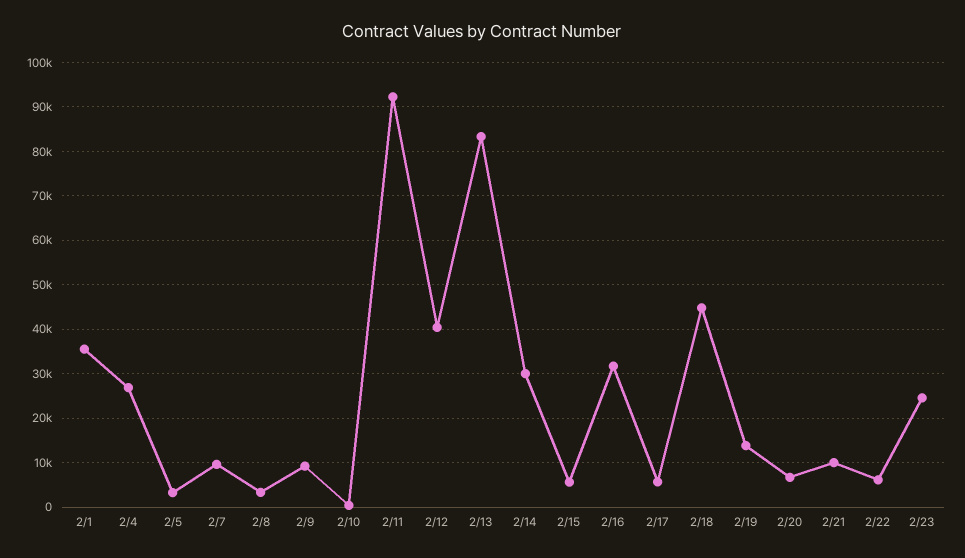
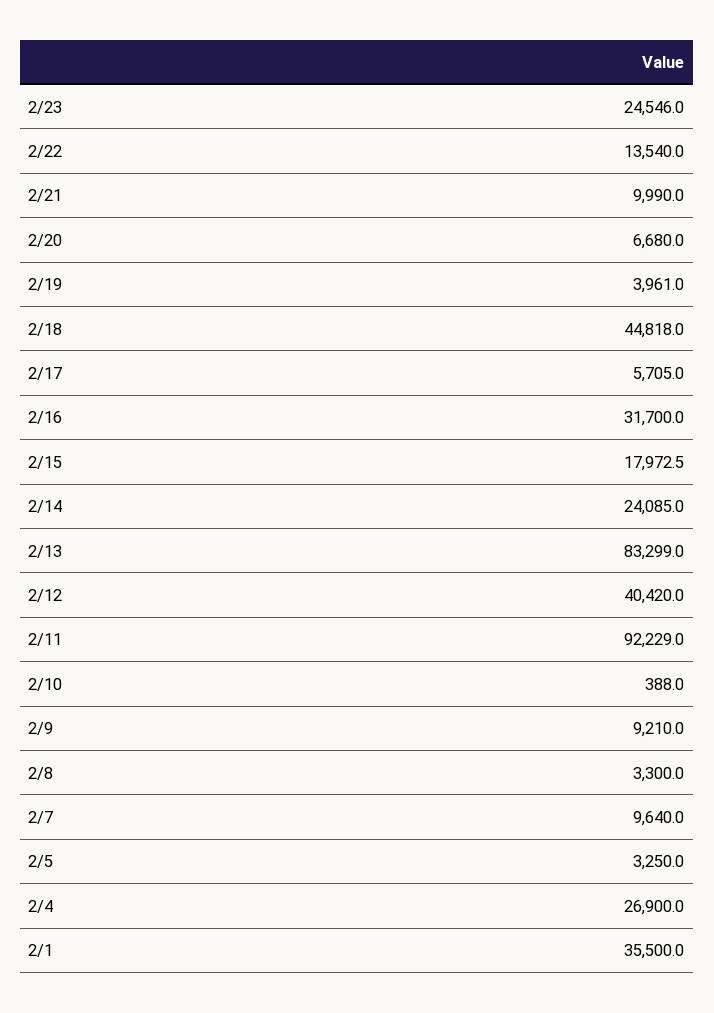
  {
    "2/1": 35500,
    "2/4": 26900,
    "2/5": 3250,
    "2/7": 9640,
    "2/8": 3300,
    "2/9": 9210,
    "2/10": 388,
    "2/11": 92229,
    "2/12": 40420,
    "2/13": 83299,
-   "2/14": 30000,
+   "2/14": 24085,
-   "2/15": 6000,
+   "2/15": 17972.5,
    "2/16": 31700,
    "2/17": 5705,
    "2/18": 44818,
-   "2/19": 14000,
+   "2/19": 3961,
    "2/20": 6680,
    "2/21": 9990,
-   "2/22": 6000,
+   "2/22": 13540,
    "2/23": 24546
  }

